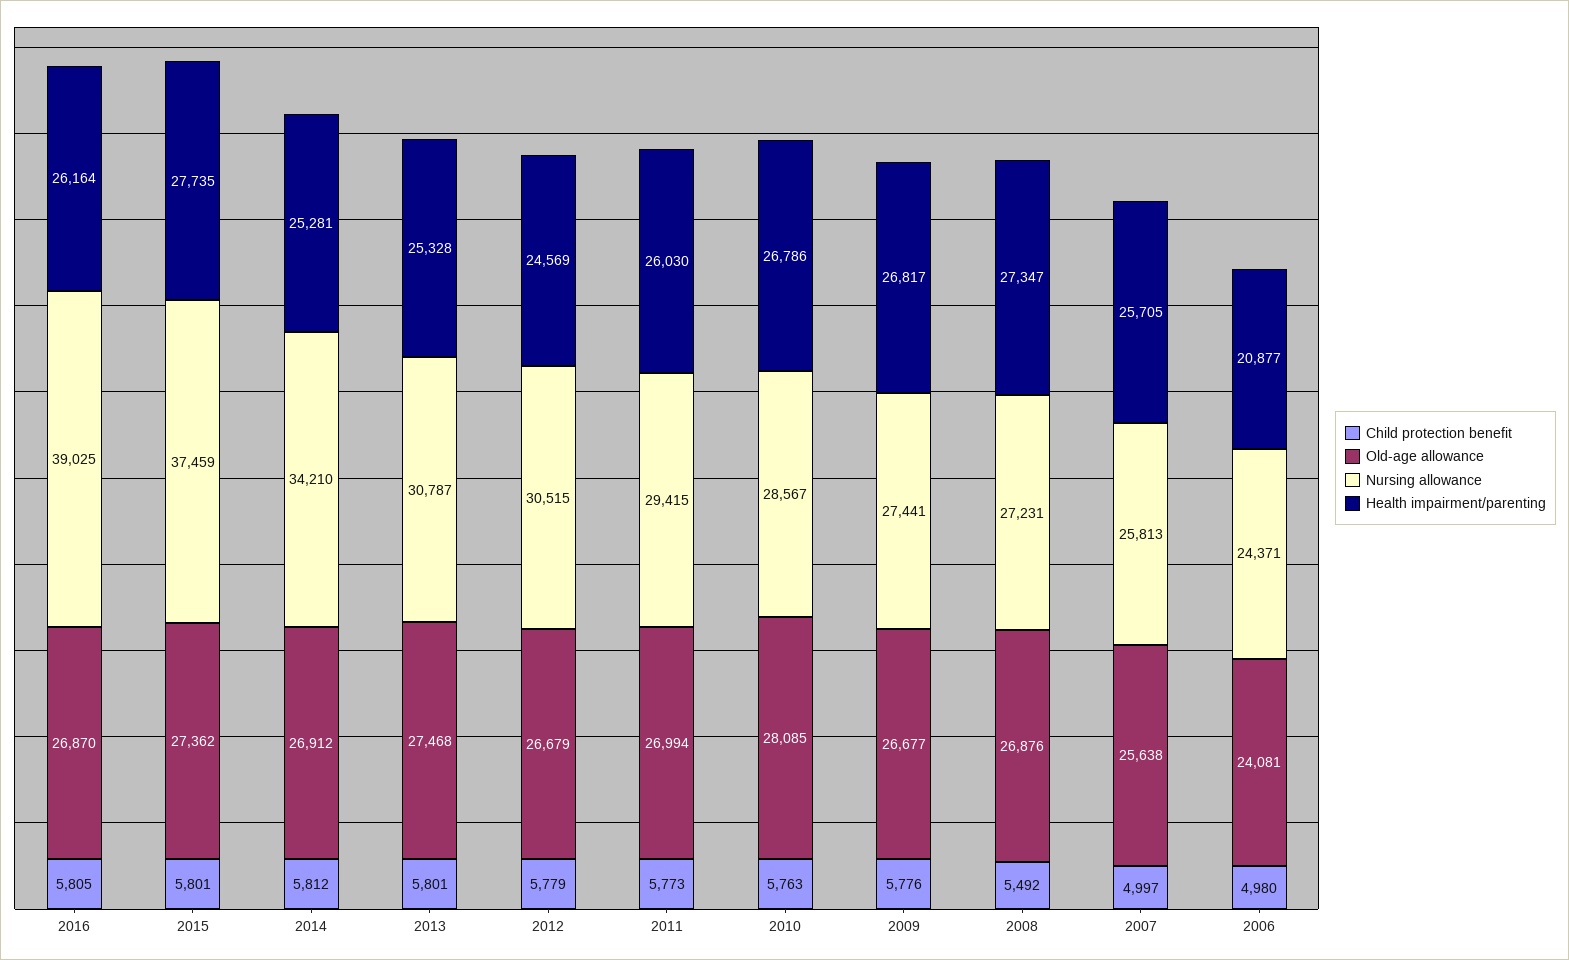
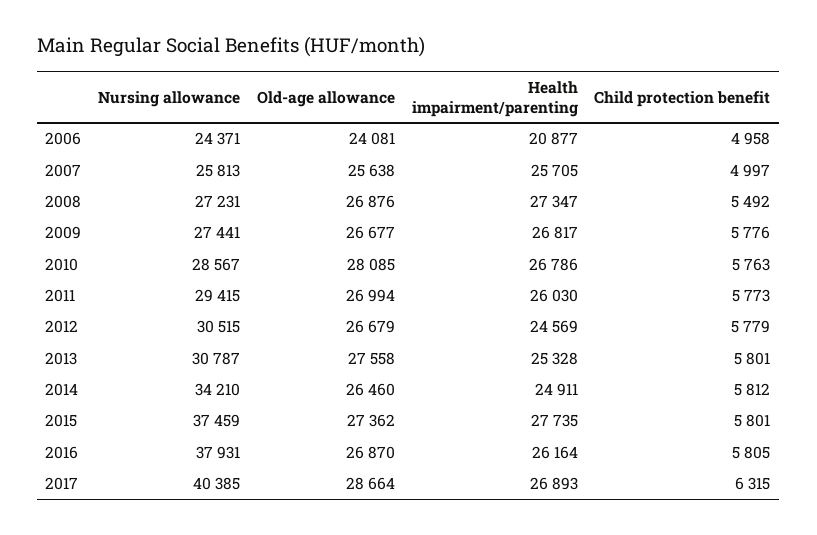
  {
    "Child protection benefit": {
      "2016": 5805,
      "2015": 5801,
      "2014": 5812,
      "2013": 5801,
      "2012": 5779,
      "2011": 5773,
      "2010": 5763,
      "2009": 5776,
      "2008": 5492,
      "2007": 4997,
-     "2006": 4980
+     "2006": 4958,
+     "2017": 6315
    },
    "Old-age allowance": {
      "2016": 26870,
      "2015": 27362,
-     "2014": 26912,
+     "2014": 26460,
-     "2013": 27468,
+     "2013": 27558,
      "2012": 26679,
      "2011": 26994,
      "2010": 28085,
      "2009": 26677,
      "2008": 26876,
      "2007": 25638,
-     "2006": 24081
+     "2006": 24081,
+     "2017": 28664
    },
    "Nursing allowance": {
-     "2016": 39025,
+     "2016": 37931,
      "2015": 37459,
      "2014": 34210,
      "2013": 30787,
      "2012": 30515,
      "2011": 29415,
      "2010": 28567,
      "2009": 27441,
      "2008": 27231,
      "2007": 25813,
-     "2006": 24371
+     "2006": 24371,
+     "2017": 40385
    },
    "Health impairment/parenting": {
      "2016": 26164,
      "2015": 27735,
-     "2014": 25281,
+     "2014": 24911,
      "2013": 25328,
      "2012": 24569,
      "2011": 26030,
      "2010": 26786,
      "2009": 26817,
      "2008": 27347,
      "2007": 25705,
-     "2006": 20877
+     "2006": 20877,
+     "2017": 26893
    }
  }

